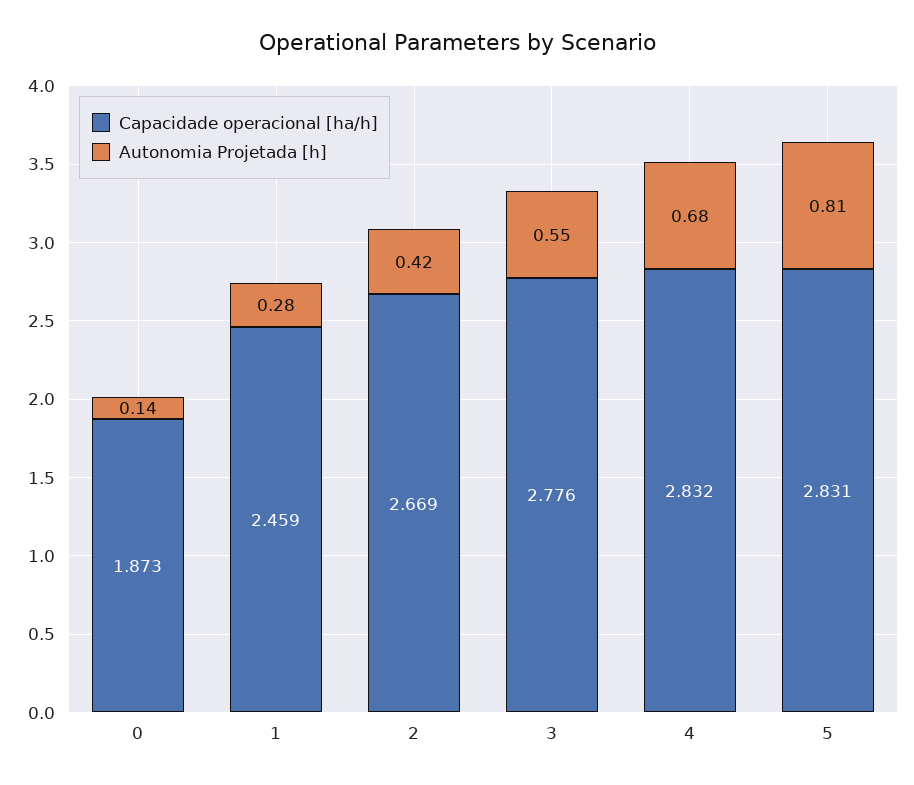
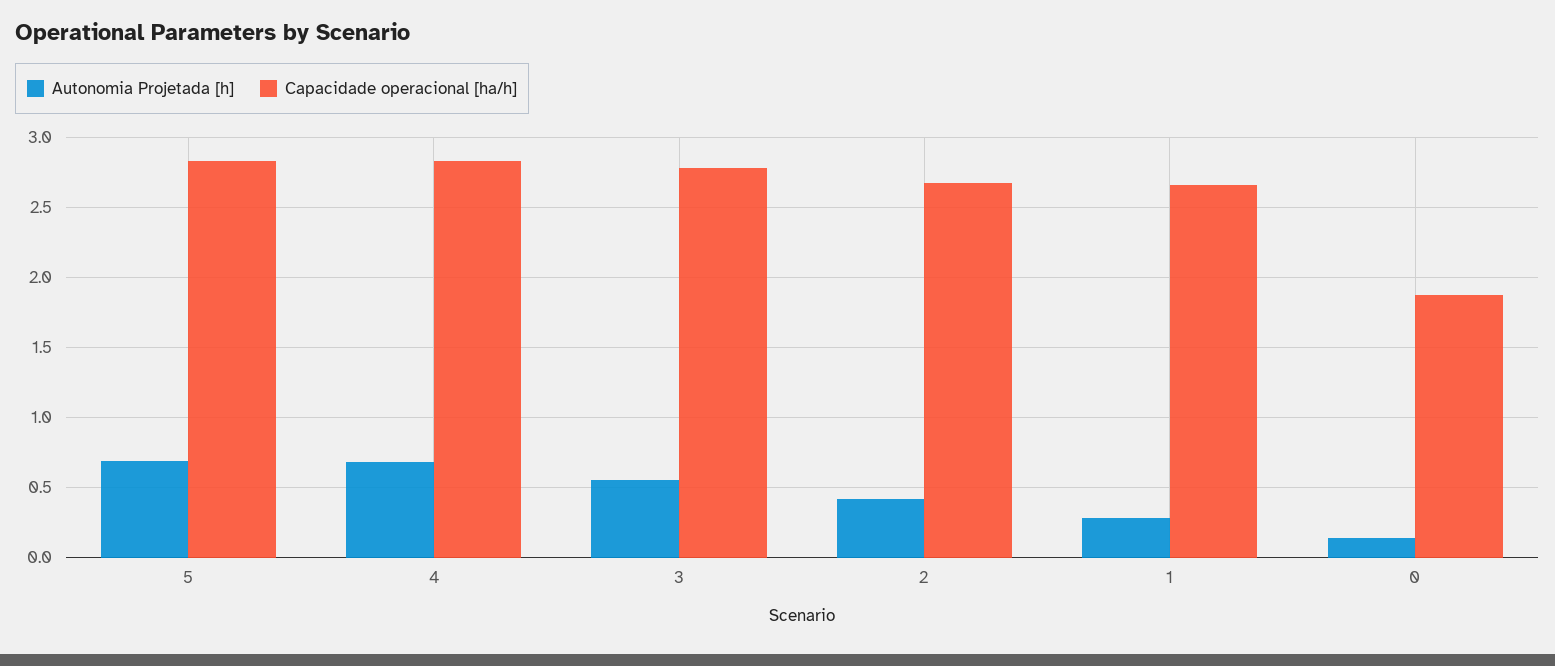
  {
    "Capacidade operacional [ha/h]": {
      "0": 1.873,
-     "1": 2.459,
+     "1": 2.65,
      "2": 2.669,
      "3": 2.776,
      "4": 2.832,
      "5": 2.831
    },
    "Autonomia Projetada [h]": {
      "0": 0.14,
      "1": 0.28,
      "2": 0.42,
      "3": 0.55,
      "4": 0.68,
-     "5": 0.81
+     "5": 0.7
    }
  }

